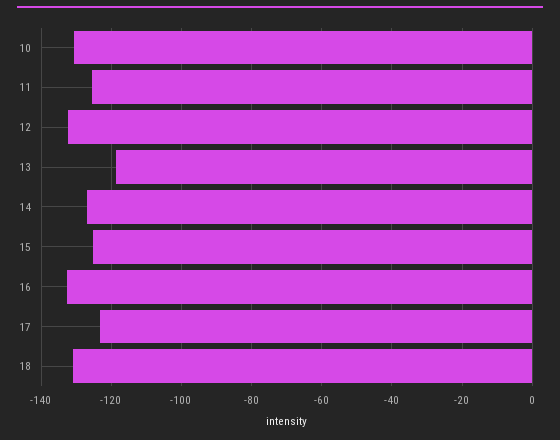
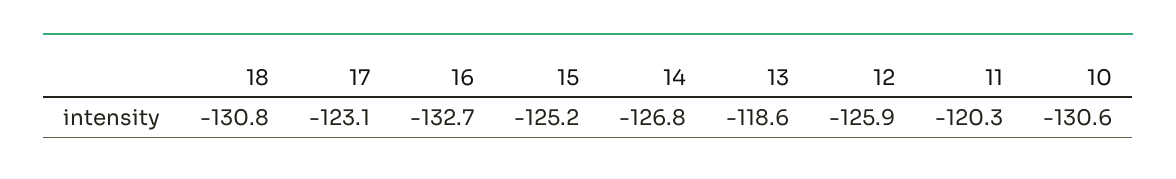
  {
    "10": -130.6,
-   "11": -126,
+   "11": -120.3,
-   "12": -132,
+   "12": -125.9,
    "13": -118.6,
    "14": -126.8,
    "15": -125.2,
    "16": -132.7,
    "17": -123.1,
    "18": -130.8
  }

